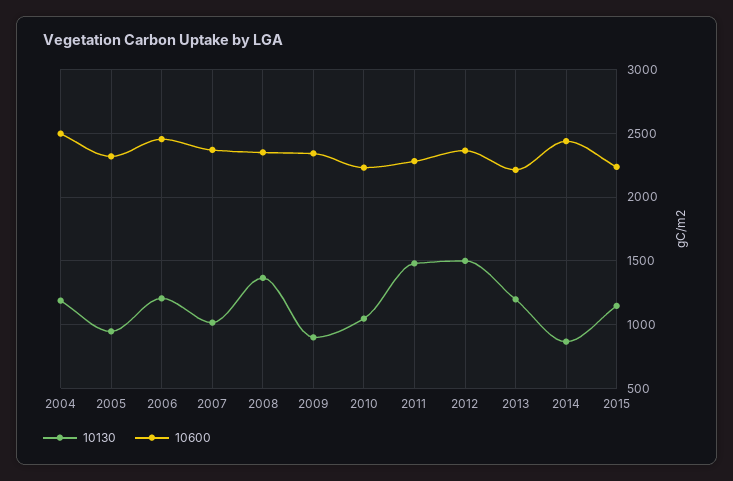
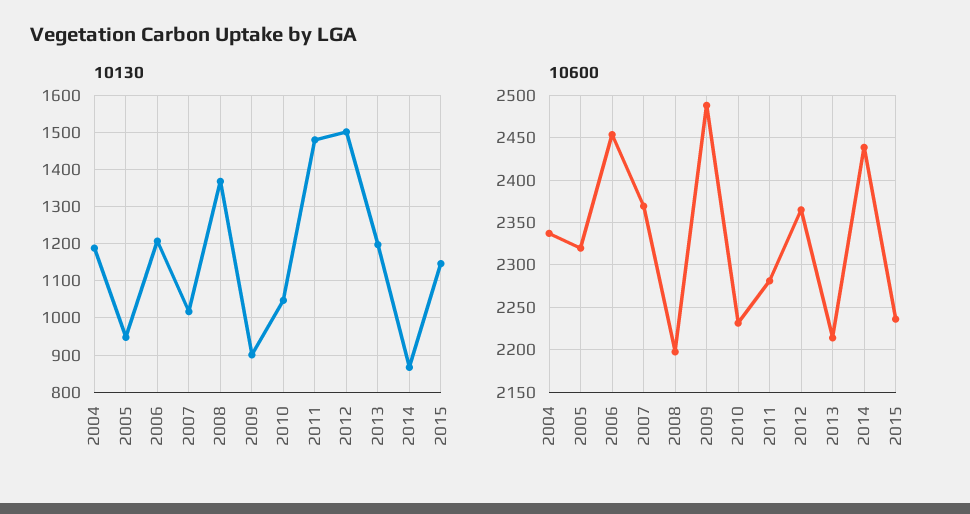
  {
    "10130": {
      "2004": 1180,
      "2005": 940,
      "2006": 1200,
      "2007": 1020,
      "2008": 1360,
      "2009": 900,
      "2010": 1040,
      "2011": 1480,
      "2012": 1500,
      "2013": 1200,
      "2014": 860,
      "2015": 1140
    },
    "10600": {
-     "2004": 2500,
+     "2004": 2340,
      "2005": 2320,
      "2006": 2450,
      "2007": 2370,
-     "2008": 2350,
+     "2008": 2200,
-     "2009": 2350,
+     "2009": 2490,
      "2010": 2230,
      "2011": 2280,
      "2012": 2360,
      "2013": 2210,
      "2014": 2440,
      "2015": 2240
    }
  }

